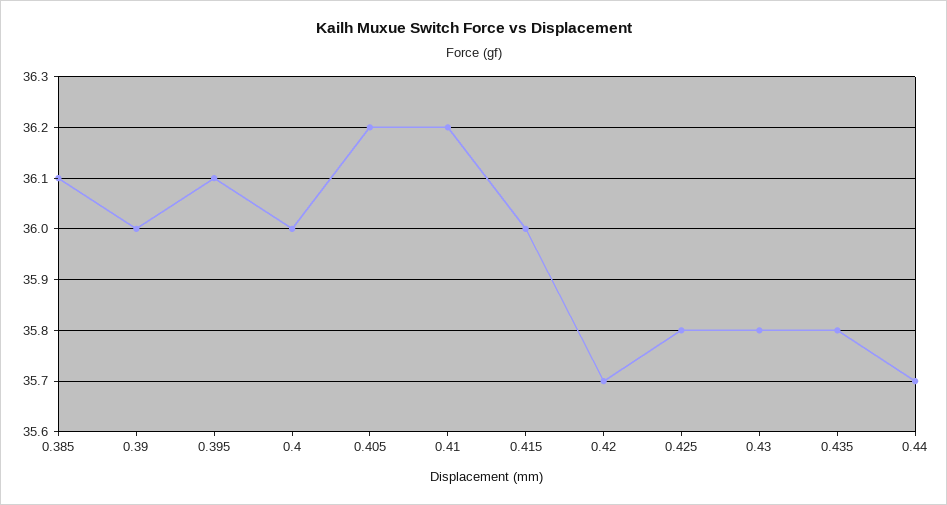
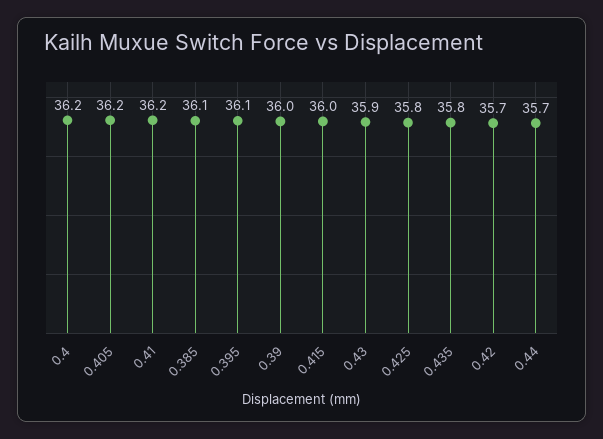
  {
    "0.385": 36.1,
    "0.39": 36,
    "0.395": 36.1,
-   "0.4": 36,
+   "0.4": 36.2,
    "0.405": 36.2,
    "0.41": 36.2,
    "0.415": 36,
    "0.42": 35.7,
    "0.425": 35.8,
-   "0.43": 35.8,
+   "0.43": 35.9,
    "0.435": 35.8,
    "0.44": 35.7
  }

